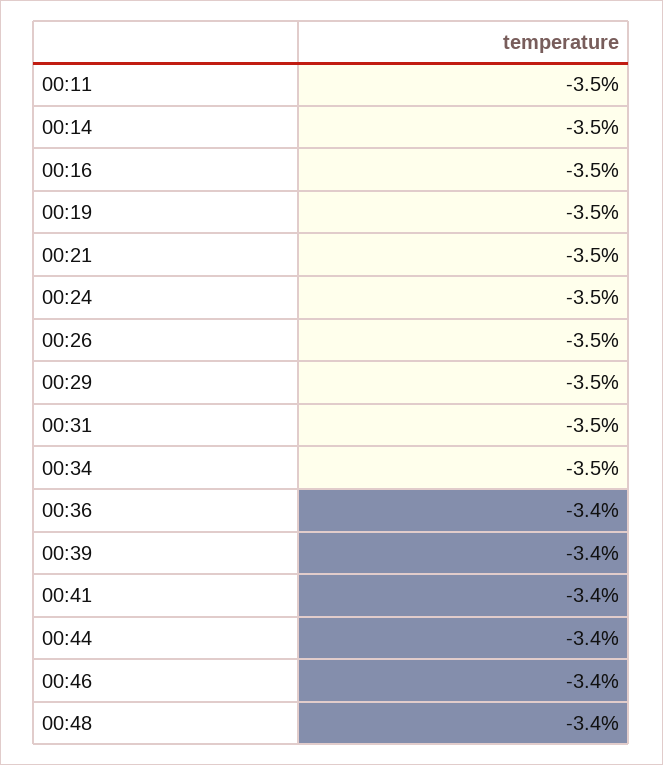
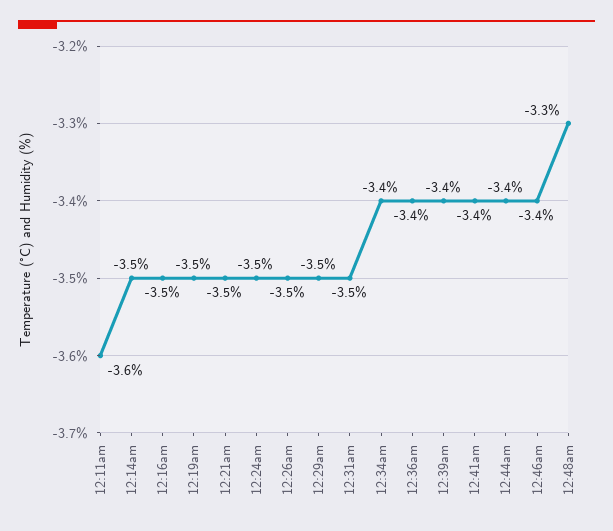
  {
-   "00:11": -3.5,
+   "00:11": -3.6,
    "00:14": -3.5,
    "00:16": -3.5,
    "00:19": -3.5,
    "00:21": -3.5,
    "00:24": -3.5,
    "00:26": -3.5,
    "00:29": -3.5,
    "00:31": -3.5,
-   "00:34": -3.5,
+   "00:34": -3.4,
    "00:36": -3.4,
    "00:39": -3.4,
    "00:41": -3.4,
    "00:44": -3.4,
    "00:46": -3.4,
-   "00:48": -3.4
+   "00:48": -3.3
  }

